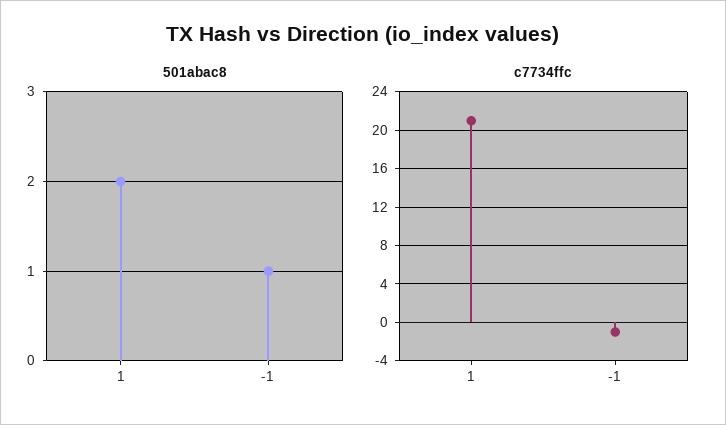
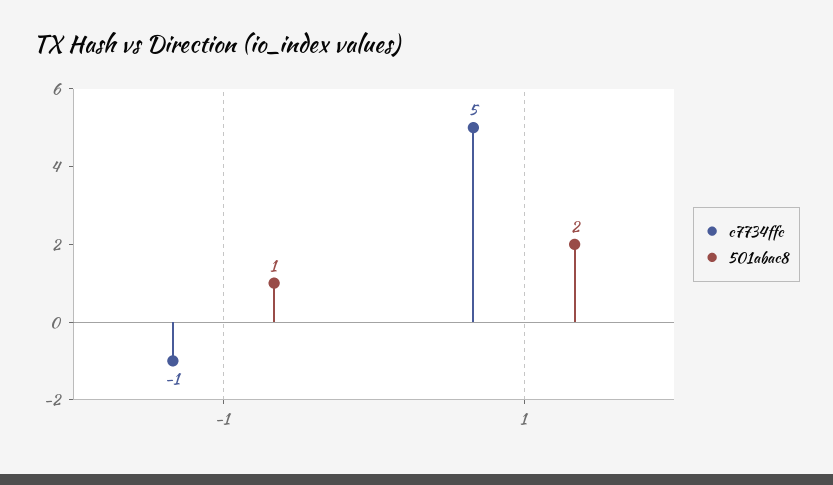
  {
    "501abac8": {
      "1": 2,
      "-1": 1
    },
    "c7734ffc": {
-     "1": 21,
+     "1": 5,
      "-1": -1
    }
  }

